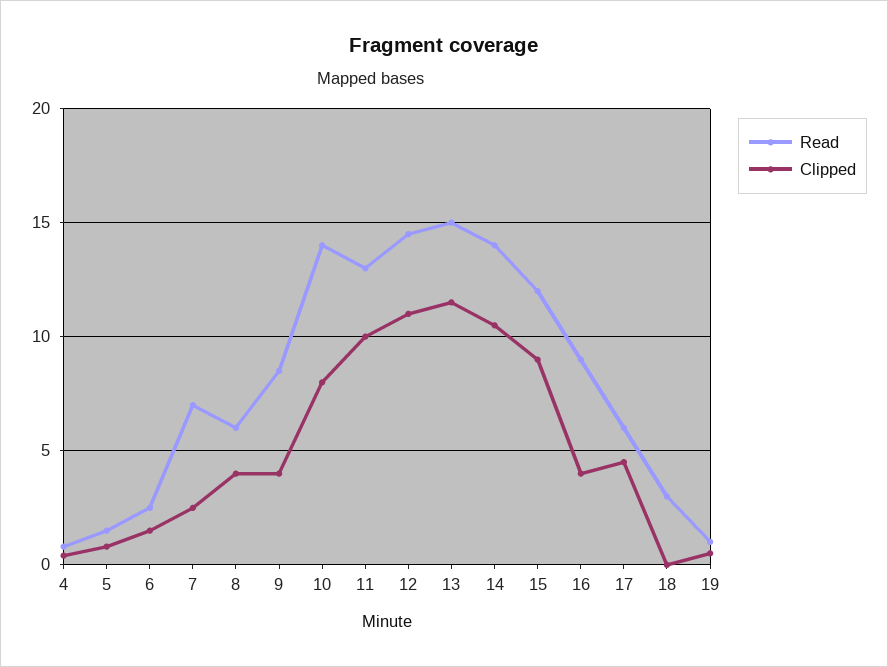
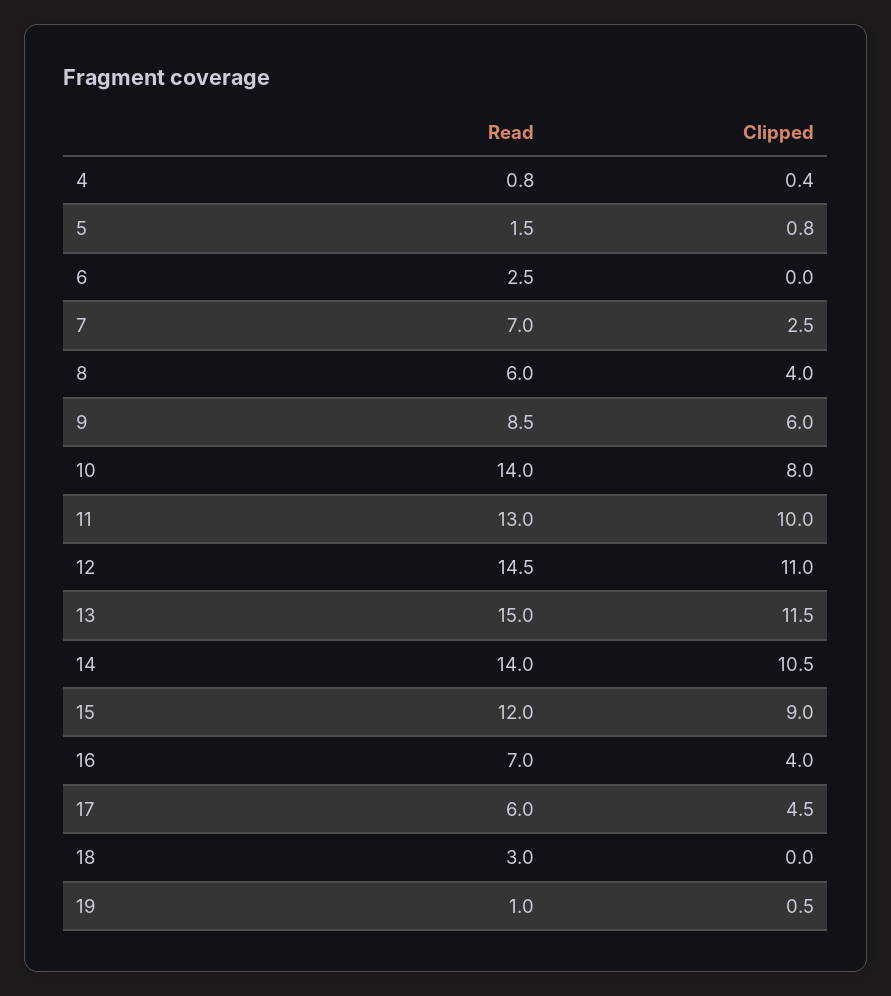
  {
    "Read": {
      "4": 0.8,
      "5": 1.5,
      "6": 2.5,
      "7": 7,
      "8": 6,
      "9": 8.5,
      "10": 14,
      "11": 13,
      "12": 14.5,
      "13": 15,
      "14": 14,
      "15": 12,
-     "16": 9,
+     "16": 7,
      "17": 6,
      "18": 3,
      "19": 1
    },
    "Clipped": {
      "4": 0.4,
      "5": 0.8,
-     "6": 1.5,
+     "6": 0,
      "7": 2.5,
      "8": 4,
-     "9": 4,
+     "9": 6,
      "10": 8,
      "11": 10,
      "12": 11,
      "13": 11.5,
      "14": 10.5,
      "15": 9,
      "16": 4,
      "17": 4.5,
      "18": 0,
      "19": 0.5
    }
  }

